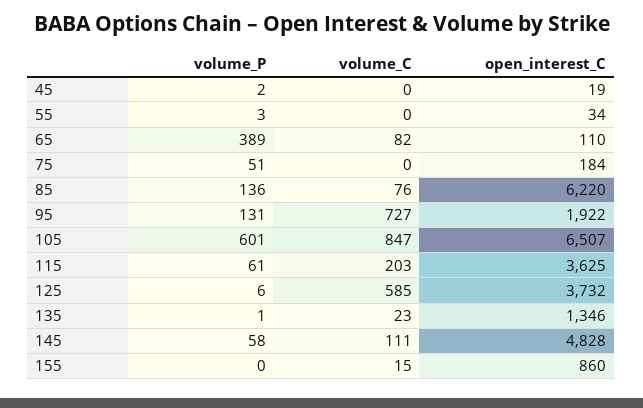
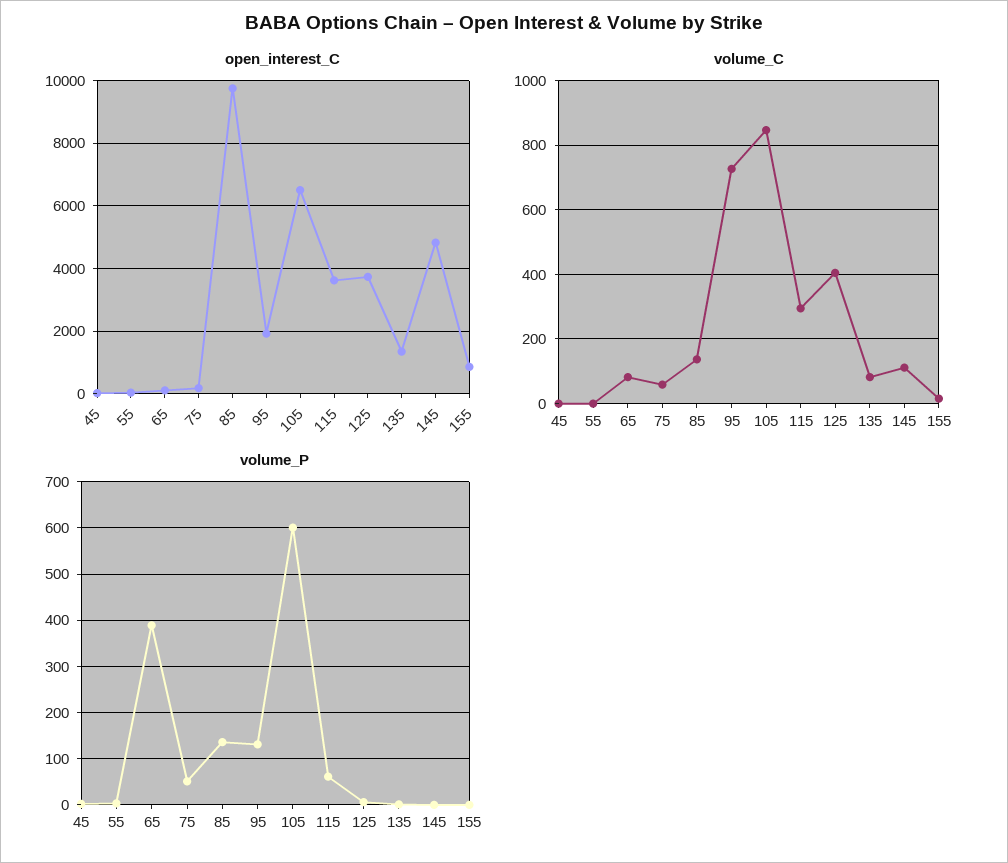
  {
    "volume_P": {
      "45": 2,
      "55": 3,
      "65": 389,
      "75": 51,
      "85": 136,
      "95": 131,
      "105": 601,
      "115": 61,
      "125": 6,
      "135": 1,
-     "145": 58,
+     "145": 0,
      "155": 0
    },
    "volume_C": {
      "45": 0,
      "55": 0,
      "65": 82,
-     "75": 0,
+     "75": 60,
-     "85": 76,
+     "85": 140,
      "95": 727,
      "105": 847,
-     "115": 203,
+     "115": 300,
-     "125": 585,
+     "125": 400,
-     "135": 23,
+     "135": 80,
      "145": 111,
      "155": 15
    },
    "open_interest_C": {
      "45": 19,
      "55": 34,
      "65": 110,
      "75": 184,
-     "85": 6220,
+     "85": 9800,
      "95": 1922,
      "105": 6507,
      "115": 3625,
      "125": 3732,
      "135": 1346,
      "145": 4828,
      "155": 860
    }
  }

